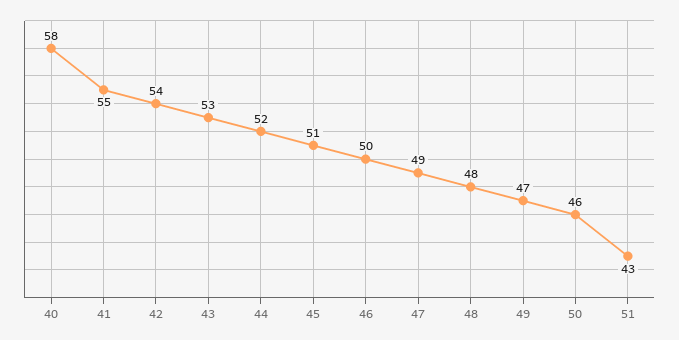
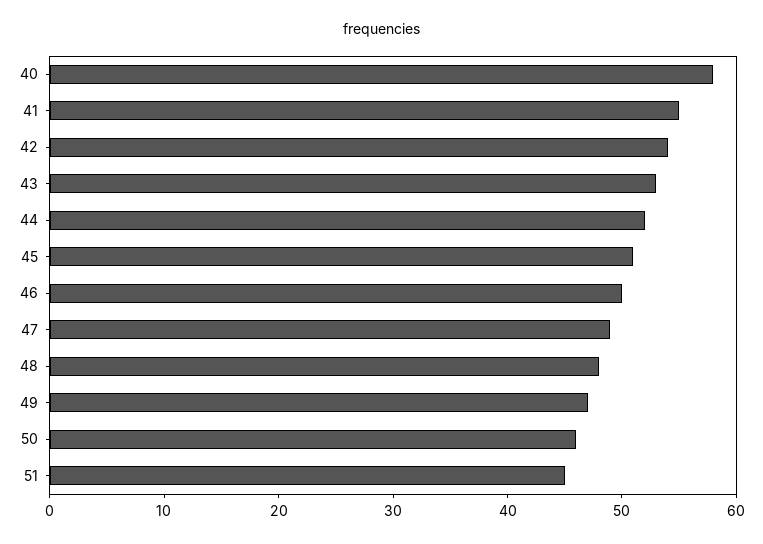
  {
    "40": 58,
    "41": 55,
    "42": 54,
    "43": 53,
    "44": 52,
    "45": 51,
    "46": 50,
    "47": 49,
    "48": 48,
    "49": 47,
    "50": 46,
-   "51": 43
+   "51": 45
  }

